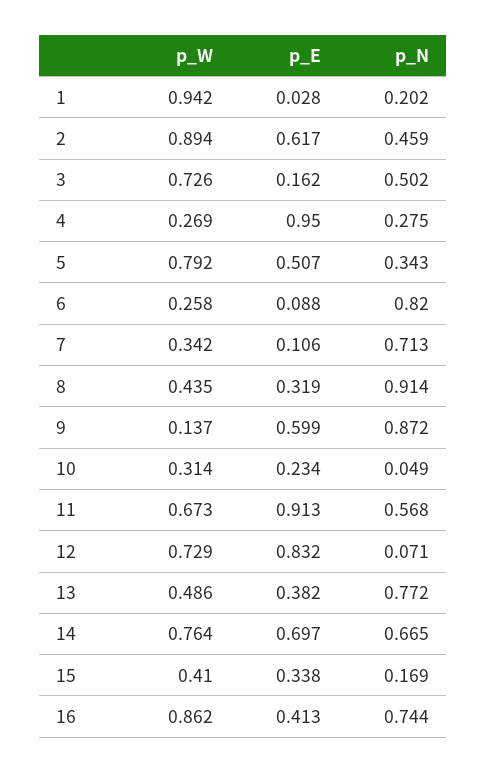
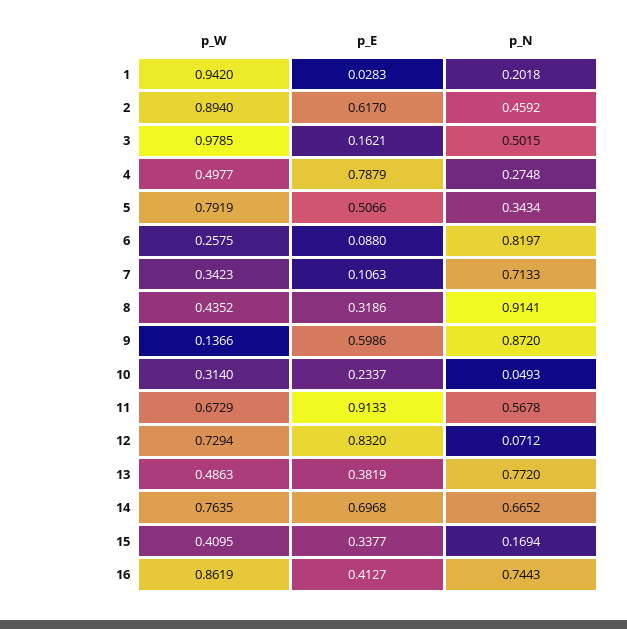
  {
    "p_W": {
      "1": 0.942,
      "2": 0.894,
-     "3": 0.726,
+     "3": 0.9785,
-     "4": 0.269,
+     "4": 0.4977,
      "5": 0.7919,
      "6": 0.2575,
      "7": 0.3423,
      "8": 0.4352,
      "9": 0.1366,
      "10": 0.314,
      "11": 0.6729,
      "12": 0.7294,
      "13": 0.4863,
      "14": 0.7635,
      "15": 0.4095,
      "16": 0.8619
    },
    "p_E": {
      "1": 0.0283,
      "2": 0.617,
      "3": 0.1621,
-     "4": 0.95,
+     "4": 0.7879,
      "5": 0.5066,
      "6": 0.088,
      "7": 0.1063,
      "8": 0.3186,
      "9": 0.5986,
      "10": 0.2337,
      "11": 0.9133,
      "12": 0.832,
      "13": 0.3819,
      "14": 0.6968,
      "15": 0.3377,
      "16": 0.4127
    },
    "p_N": {
      "1": 0.2018,
      "2": 0.4592,
      "3": 0.5015,
      "4": 0.2748,
      "5": 0.3434,
      "6": 0.8197,
      "7": 0.7133,
      "8": 0.9141,
      "9": 0.872,
      "10": 0.0493,
      "11": 0.5678,
      "12": 0.0712,
      "13": 0.772,
      "14": 0.6652,
      "15": 0.1694,
      "16": 0.7443
    }
  }

